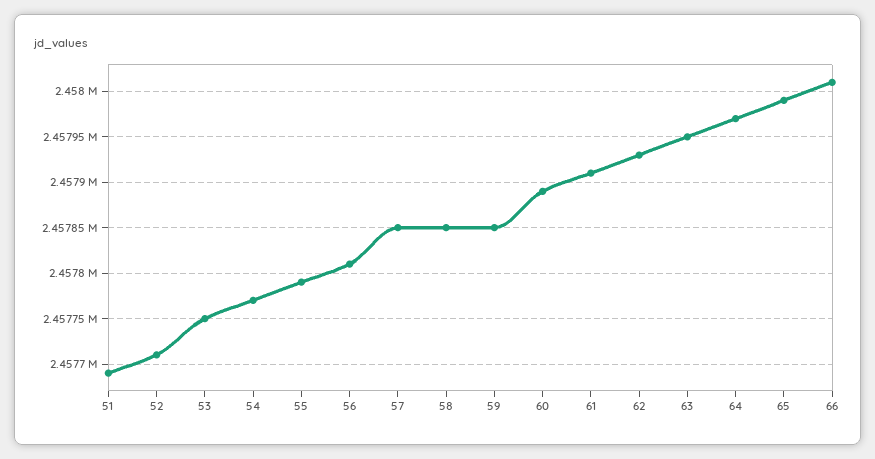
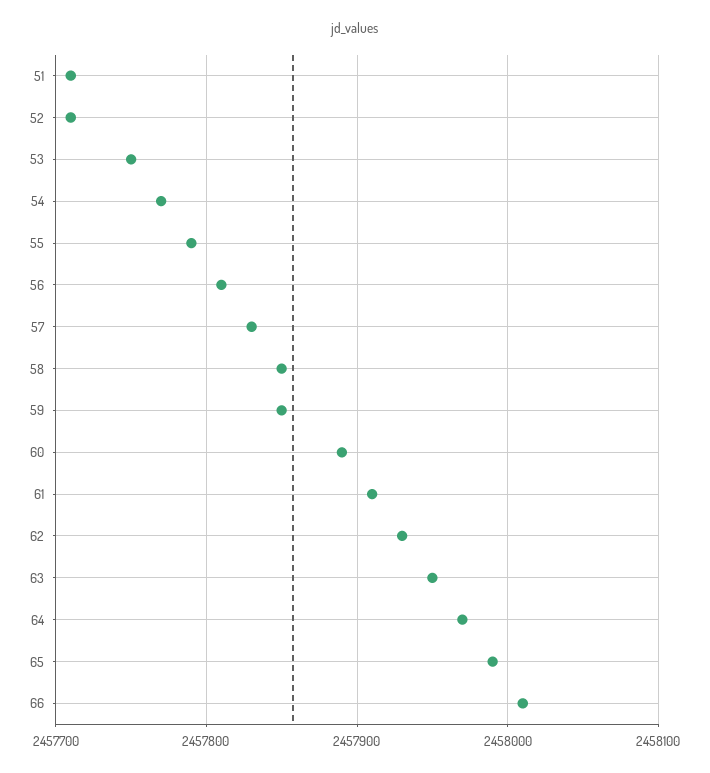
  {
-   "51": 2457690,
+   "51": 2457710,
    "52": 2457710,
    "53": 2457750,
    "54": 2457770,
    "55": 2457790,
    "56": 2457810,
-   "57": 2457850,
+   "57": 2457830,
    "58": 2457850,
    "59": 2457850,
    "60": 2457890,
    "61": 2457910,
    "62": 2457930,
    "63": 2457950,
    "64": 2457970,
    "65": 2457990,
    "66": 2458010
  }

